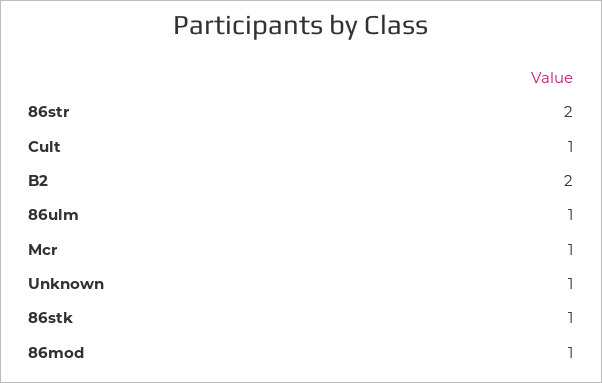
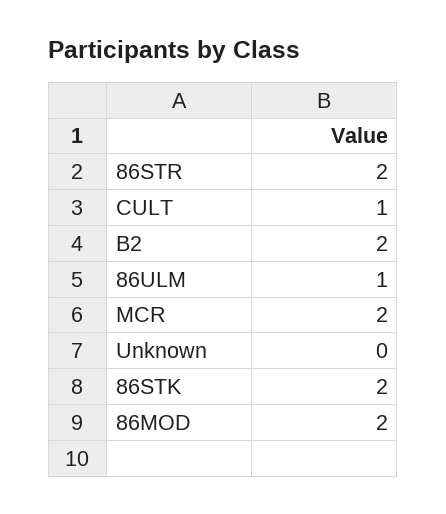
  {
    "86str": 2,
    "Cult": 1,
    "B2": 2,
    "86ulm": 1,
-   "Mcr": 1,
+   "Mcr": 2,
-   "Unknown": 1,
+   "Unknown": 0,
-   "86stk": 1,
+   "86stk": 2,
-   "86mod": 1
+   "86mod": 2
  }

